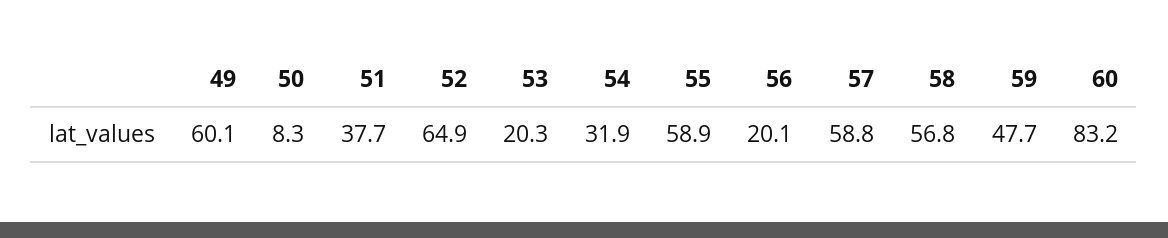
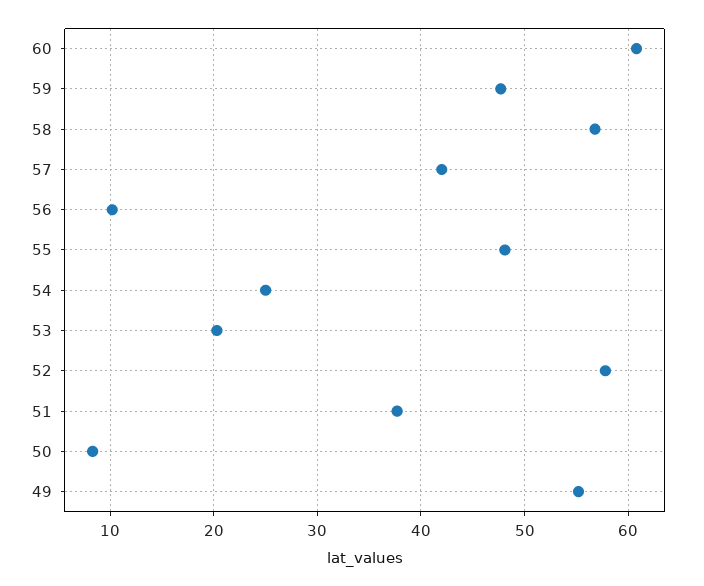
  {
-   "49": 60.1,
+   "49": 55,
    "50": 8.3,
    "51": 37.7,
-   "52": 64.9,
+   "52": 58,
    "53": 20.3,
-   "54": 31.9,
+   "54": 25,
-   "55": 58.9,
+   "55": 48,
-   "56": 20.1,
+   "56": 10,
-   "57": 58.8,
+   "57": 42,
    "58": 56.8,
    "59": 47.7,
-   "60": 83.2
+   "60": 61
  }

